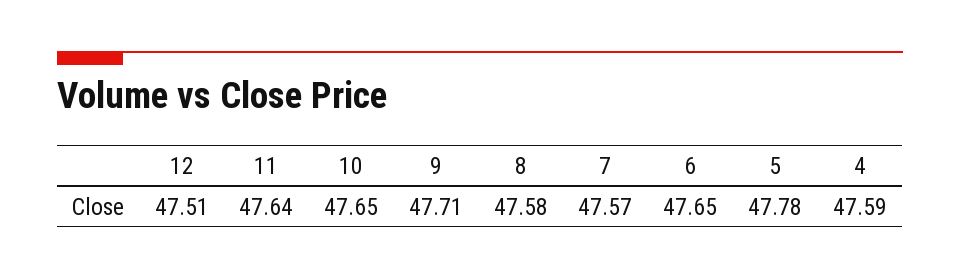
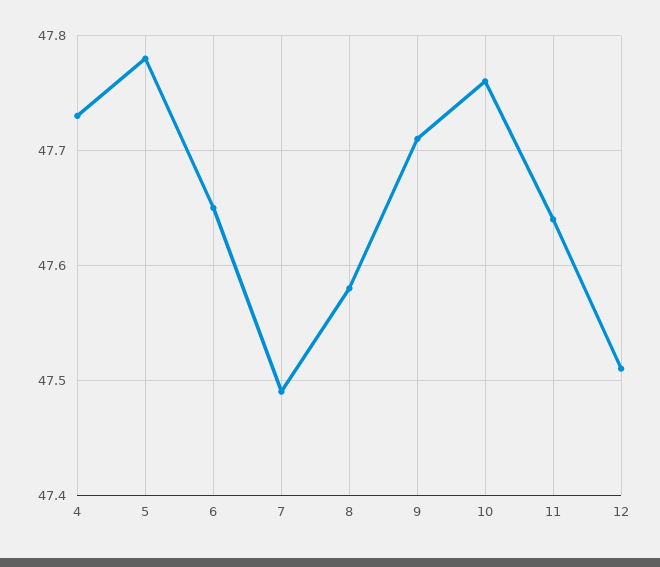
  {
    "12": 47.51,
    "11": 47.64,
-   "10": 47.65,
+   "10": 47.76,
    "9": 47.71,
    "8": 47.58,
-   "7": 47.57,
+   "7": 47.49,
    "6": 47.65,
    "5": 47.78,
-   "4": 47.59
+   "4": 47.73
  }

